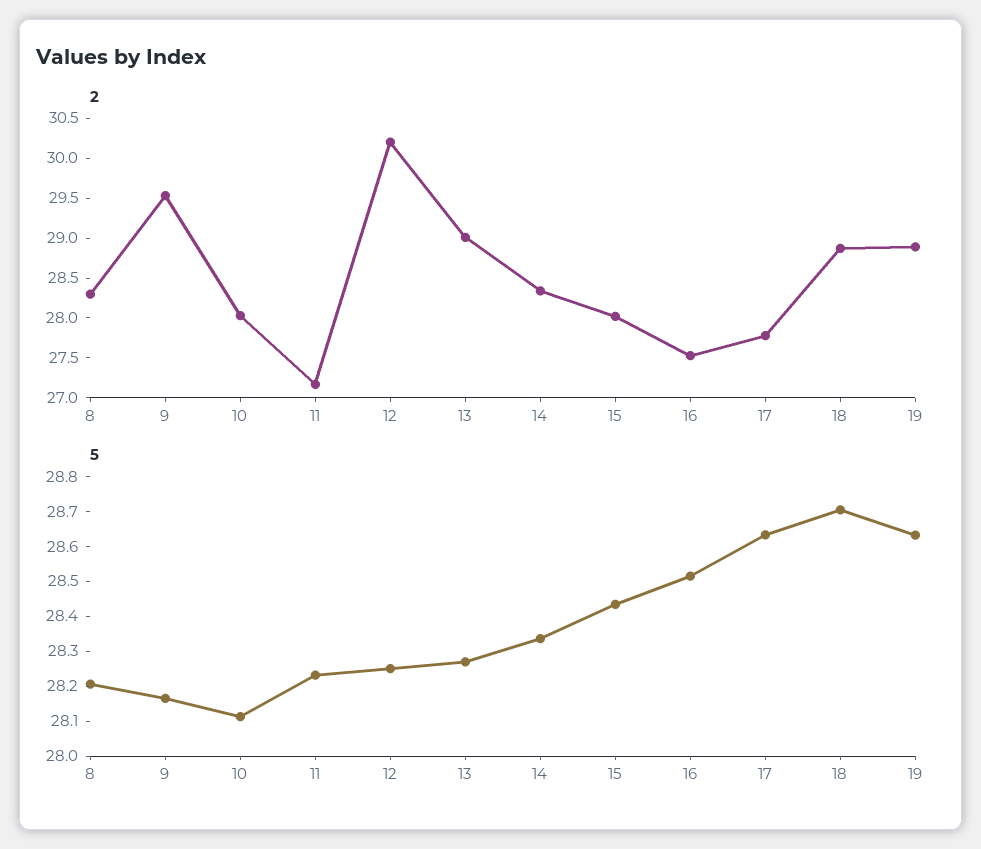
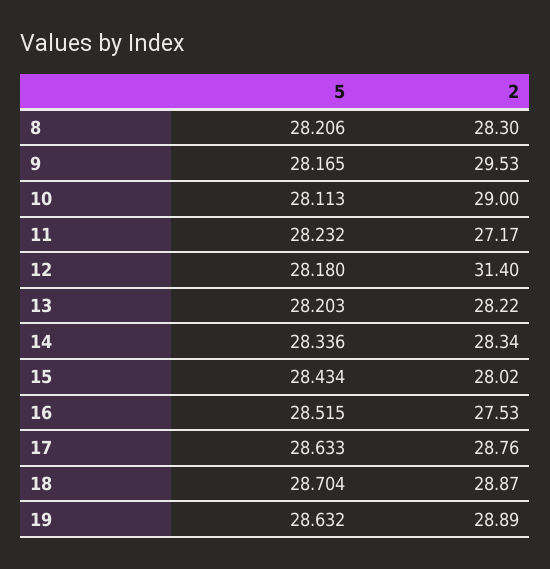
  {
    "2": {
      "8": 28.3,
      "9": 29.53,
-     "10": 28,
+     "10": 29,
      "11": 27.17,
-     "12": 30.25,
+     "12": 31.4,
-     "13": 29,
+     "13": 28.22,
      "14": 28.34,
      "15": 28.02,
      "16": 27.53,
-     "17": 27.75,
+     "17": 28.76,
      "18": 28.87,
      "19": 28.89
    },
    "5": {
      "8": 28.206,
      "9": 28.165,
      "10": 28.113,
      "11": 28.232,
-     "12": 28.25,
+     "12": 28.18,
-     "13": 28.275,
+     "13": 28.203,
      "14": 28.336,
      "15": 28.434,
      "16": 28.515,
      "17": 28.633,
      "18": 28.704,
      "19": 28.632
    }
  }

